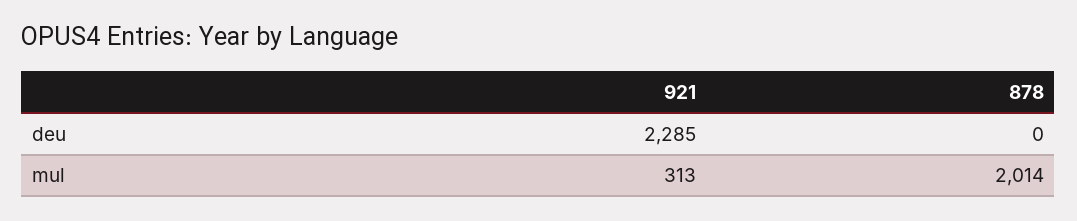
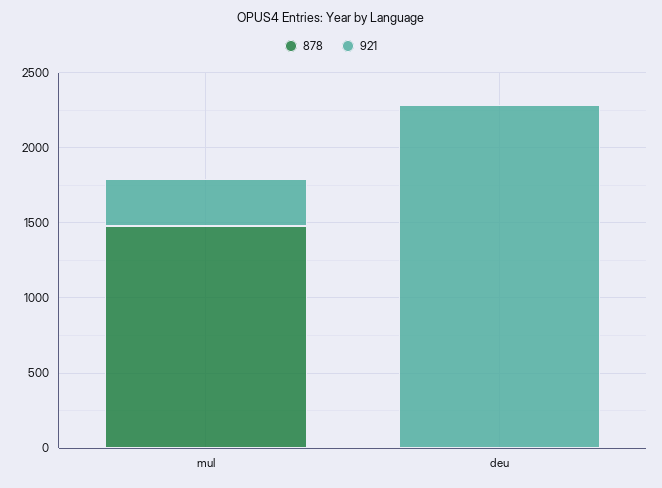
  {
    "921": {
      "deu": 2285,
      "mul": 313
    },
    "878": {
      "deu": 0,
-     "mul": 2014
+     "mul": 1500
    }
  }

